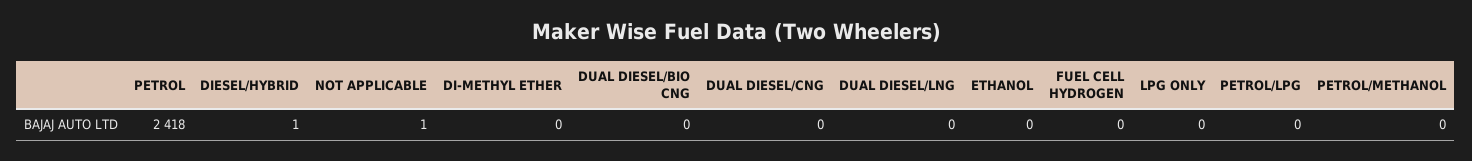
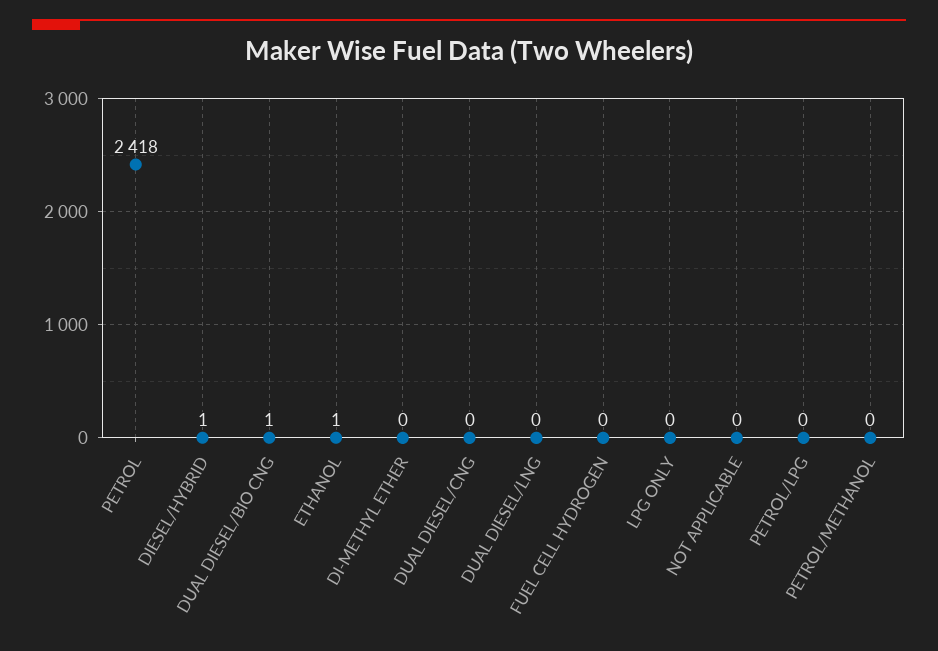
  {
    "PETROL": 2418,
    "DIESEL/HYBRID": 1,
-   "NOT APPLICABLE": 1,
+   "NOT APPLICABLE": 0,
    "DI-METHYL ETHER": 0,
-   "DUAL DIESEL/BIO CNG": 0,
+   "DUAL DIESEL/BIO CNG": 1,
    "DUAL DIESEL/CNG": 0,
    "DUAL DIESEL/LNG": 0,
-   "ETHANOL": 0,
+   "ETHANOL": 1,
    "FUEL CELL HYDROGEN": 0,
    "LPG ONLY": 0,
    "PETROL/LPG": 0,
    "PETROL/METHANOL": 0
  }

